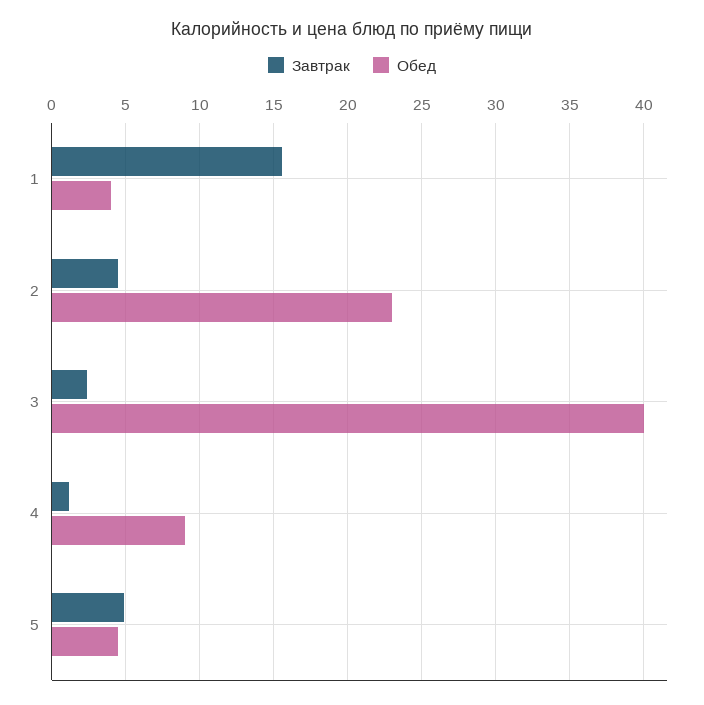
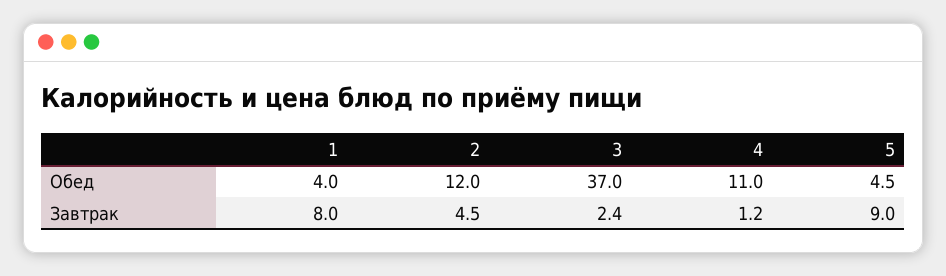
  {
    "Завтрак": {
-     "1": 15.5,
+     "1": 8,
      "2": 4.5,
      "3": 2.4,
      "4": 1.2,
-     "5": 5
+     "5": 9
    },
    "Обед": {
      "1": 4,
-     "2": 23,
+     "2": 12,
-     "3": 40,
+     "3": 37,
-     "4": 9,
+     "4": 11,
      "5": 4.5
    }
  }

